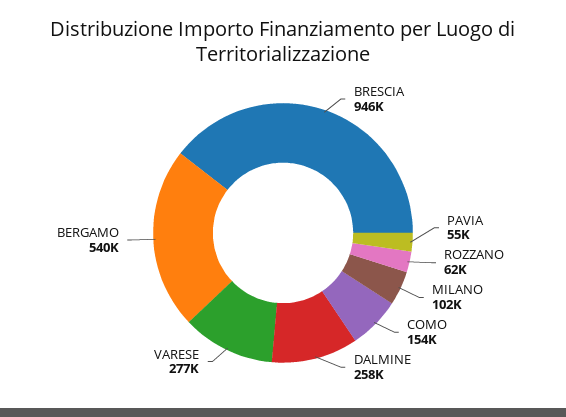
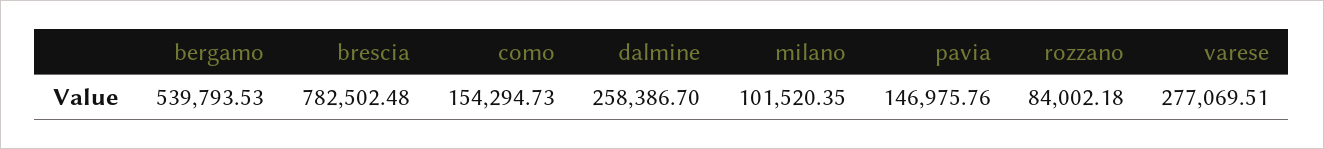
  {
-   "BRESCIA": 946000,
+   "BRESCIA": 782502.48,
-   "PAVIA": 55000,
+   "PAVIA": 146975.76,
-   "ROZZANO": 62000,
+   "ROZZANO": 84002.18,
    "MILANO": 101520.35,
    "COMO": 154294.73,
    "DALMINE": 258386.7,
    "VARESE": 277069.51,
    "BERGAMO": 539793.53
  }

